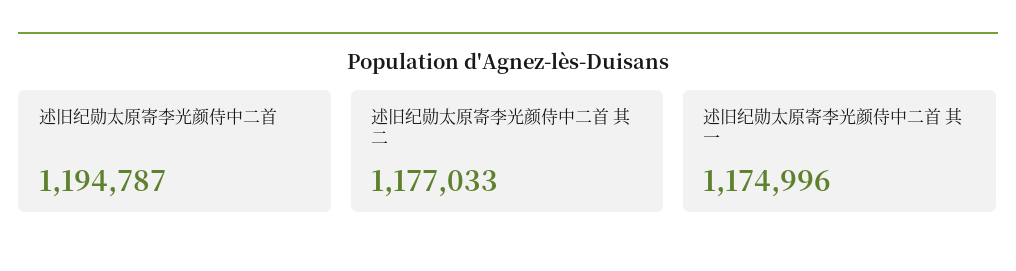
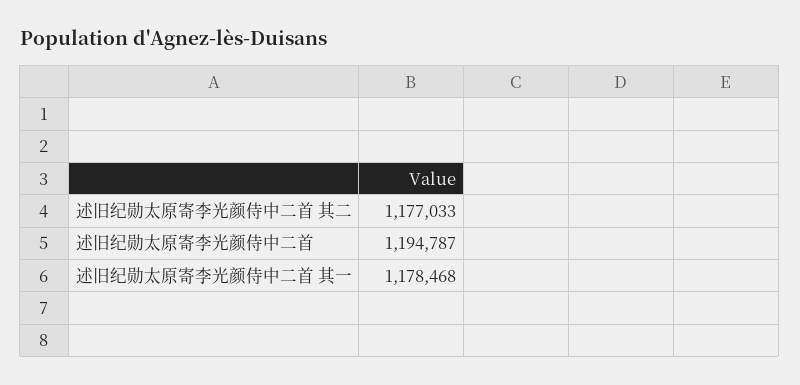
  {
    "述旧纪勋太原寄李光颜侍中二首": 1194787,
    "述旧纪勋太原寄李光颜侍中二首 其二": 1177033,
-   "述旧纪勋太原寄李光颜侍中二首 其一": 1174996
+   "述旧纪勋太原寄李光颜侍中二首 其一": 1178468
  }

